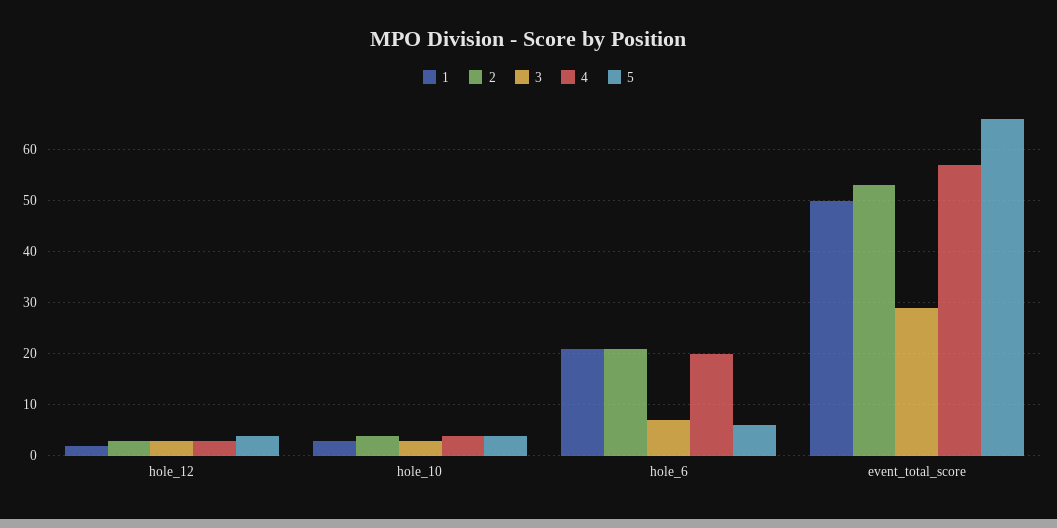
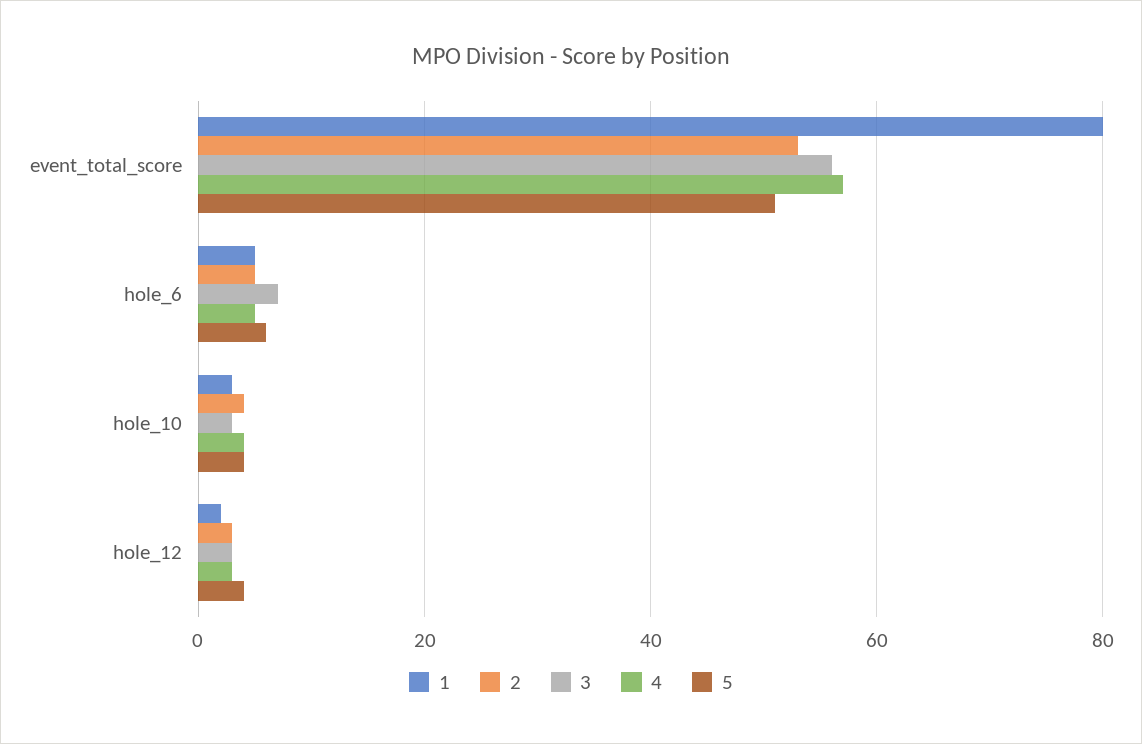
  {
    "1": {
      "hole_12": 0,
      "hole_10": 5,
-     "hole_6": 20,
+     "hole_6": 5,
-     "event_total_score": 50
+     "event_total_score": 80
    },
    "2": {
      "hole_12": 5,
      "hole_10": 5,
-     "hole_6": 20,
+     "hole_6": 5,
      "event_total_score": 55
    },
    "3": {
      "hole_12": 5,
      "hole_10": 5,
      "hole_6": 5,
-     "event_total_score": 30
+     "event_total_score": 55
    },
    "4": {
      "hole_12": 5,
      "hole_10": 5,
-     "hole_6": 20,
+     "hole_6": 5,
      "event_total_score": 55
    },
    "5": {
      "hole_12": 5,
      "hole_10": 5,
      "hole_6": 5,
-     "event_total_score": 65
+     "event_total_score": 50
    }
  }

